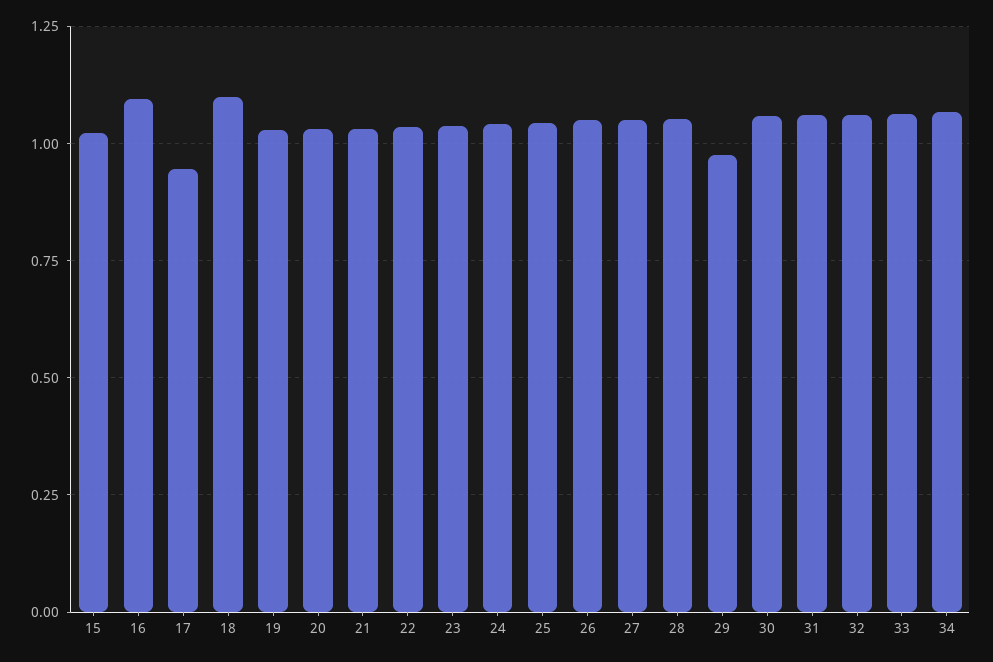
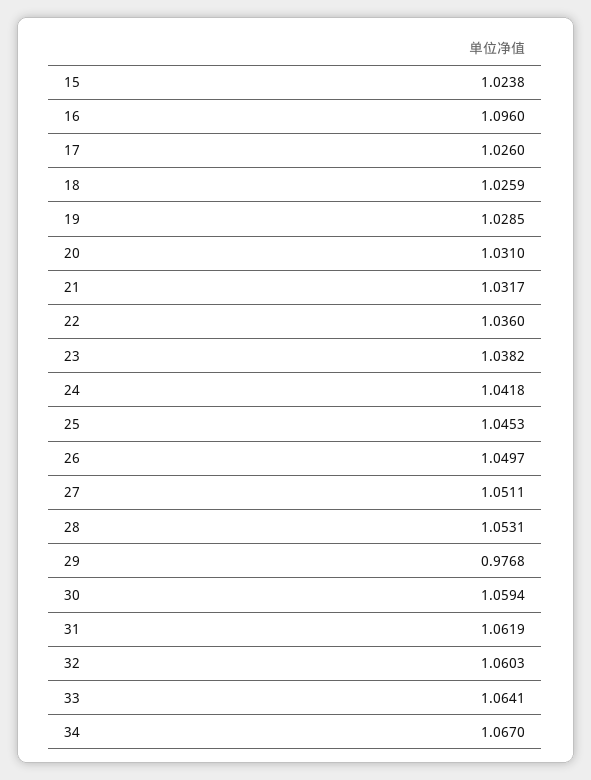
  {
    "15": 1.0238,
    "16": 1.096,
-   "17": 0.95,
+   "17": 1.026,
-   "18": 1.1,
+   "18": 1.0259,
    "19": 1.0285,
    "20": 1.031,
    "21": 1.0317,
    "22": 1.036,
    "23": 1.0382,
    "24": 1.0418,
    "25": 1.0453,
    "26": 1.0497,
    "27": 1.0511,
    "28": 1.0531,
    "29": 0.9768,
    "30": 1.0594,
    "31": 1.0619,
    "32": 1.0603,
    "33": 1.0641,
    "34": 1.067
  }

